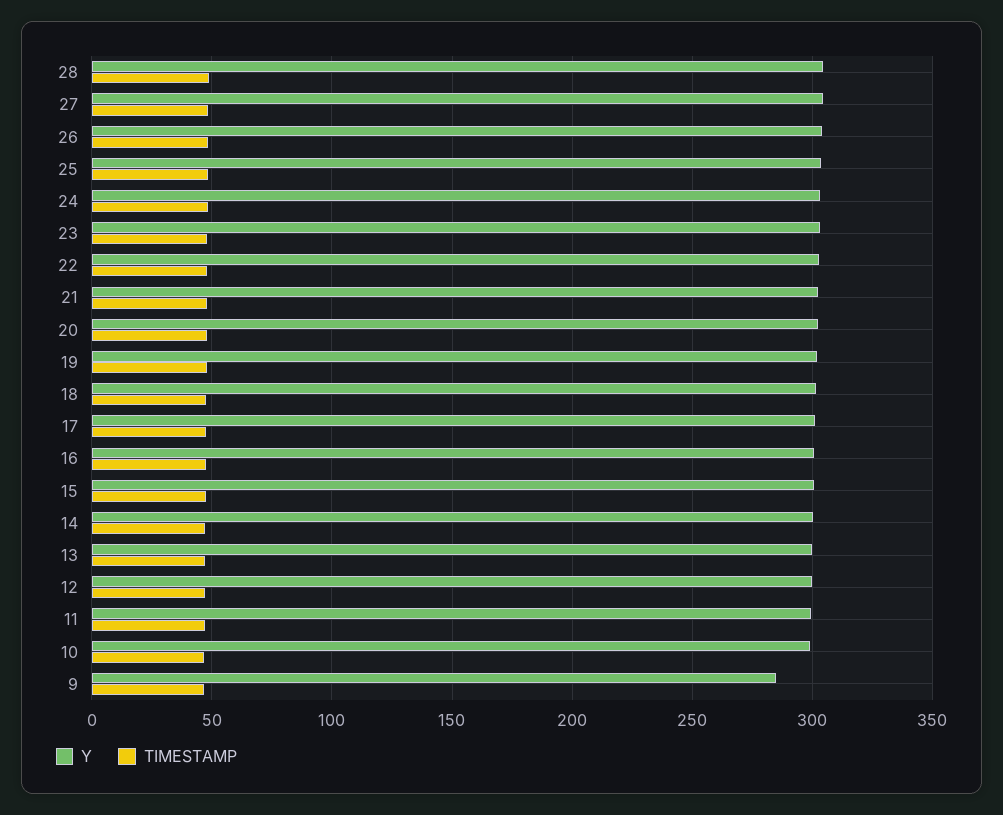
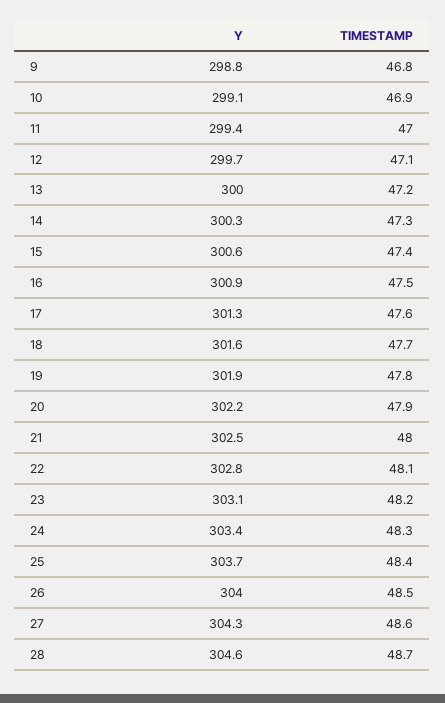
  {
    "Y": {
      "28": 304.6,
      "27": 304.3,
      "26": 304,
      "25": 303.7,
      "24": 303.4,
      "23": 303.1,
      "22": 302.8,
      "21": 302.5,
      "20": 302.2,
      "19": 301.9,
      "18": 301.6,
      "17": 301.3,
      "16": 300.9,
      "15": 300.6,
      "14": 300.3,
      "13": 300,
      "12": 299.7,
      "11": 299.4,
      "10": 299.1,
-     "9": 285
+     "9": 298.8
    },
    "TIMESTAMP": {
      "28": 48.7,
      "27": 48.6,
      "26": 48.5,
      "25": 48.4,
      "24": 48.3,
      "23": 48.2,
      "22": 48.1,
      "21": 48,
      "20": 47.9,
      "19": 47.8,
      "18": 47.7,
      "17": 47.6,
      "16": 47.5,
      "15": 47.4,
      "14": 47.3,
      "13": 47.2,
      "12": 47.1,
      "11": 47,
      "10": 46.9,
      "9": 46.8
    }
  }

